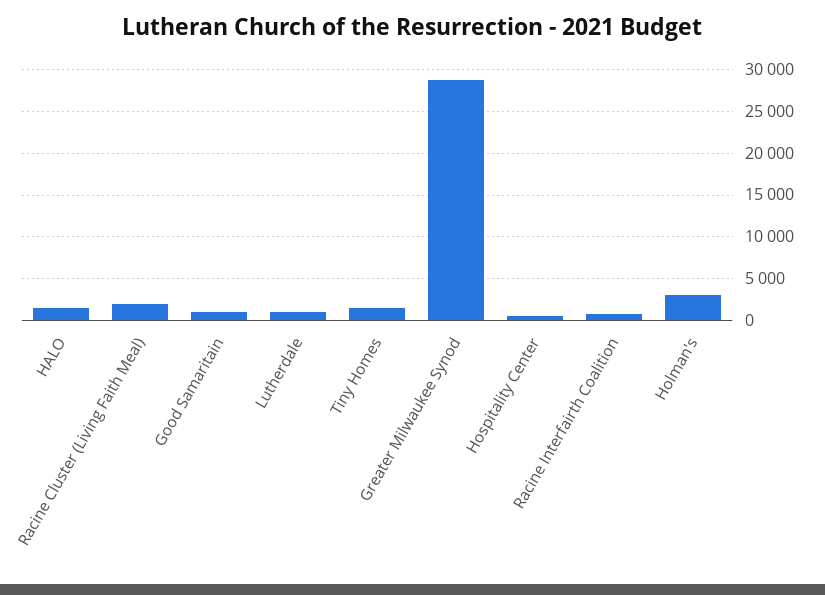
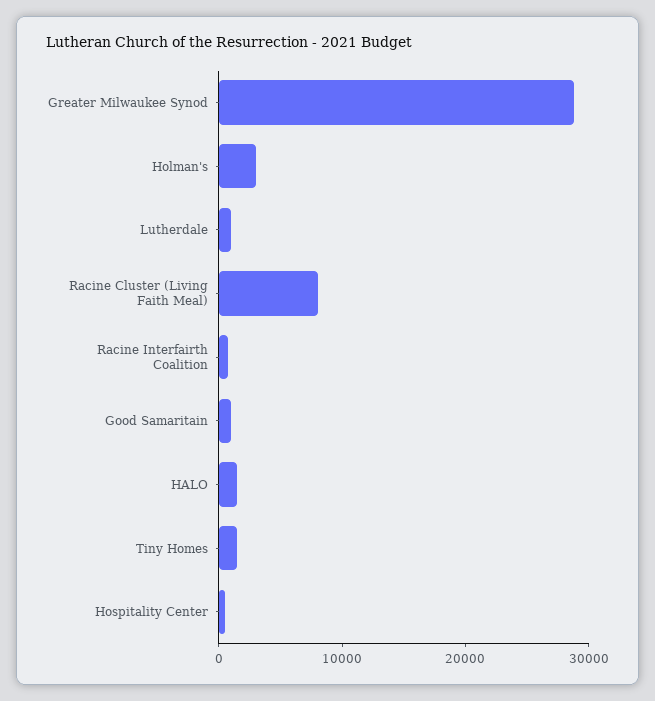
  {
    "HALO": 2000,
-   "Racine Cluster (Living Faith Meal)": 2000,
+   "Racine Cluster (Living Faith Meal)": 8000,
    "Good Samaritain": 1000,
    "Lutherdale": 1000,
    "Tiny Homes": 2000,
    "Greater Milwaukee Synod": 29000,
    "Hospitality Center": 1000,
    "Racine Interfairth Coalition": 1000,
    "Holman's": 3000
  }

